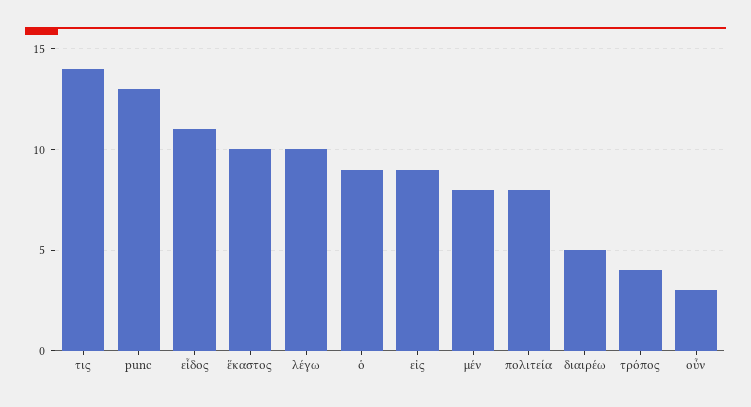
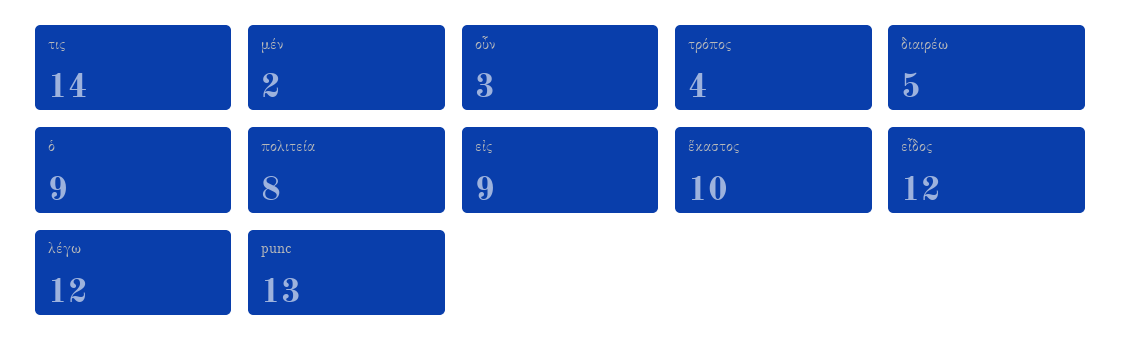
  {
    "τις": 14,
    "punc": 13,
-   "εἶδος": 11,
+   "εἶδος": 12,
    "ἕκαστος": 10,
-   "λέγω": 10,
+   "λέγω": 12,
    "ὁ": 9,
    "εἰς": 9,
-   "μέν": 8,
+   "μέν": 2,
    "πολιτεία": 8,
    "διαιρέω": 5,
    "τρόπος": 4,
    "οὖν": 3
  }

